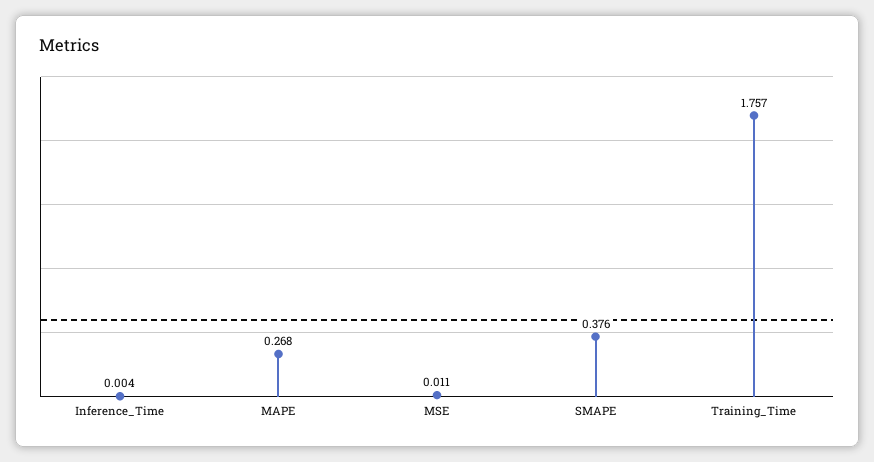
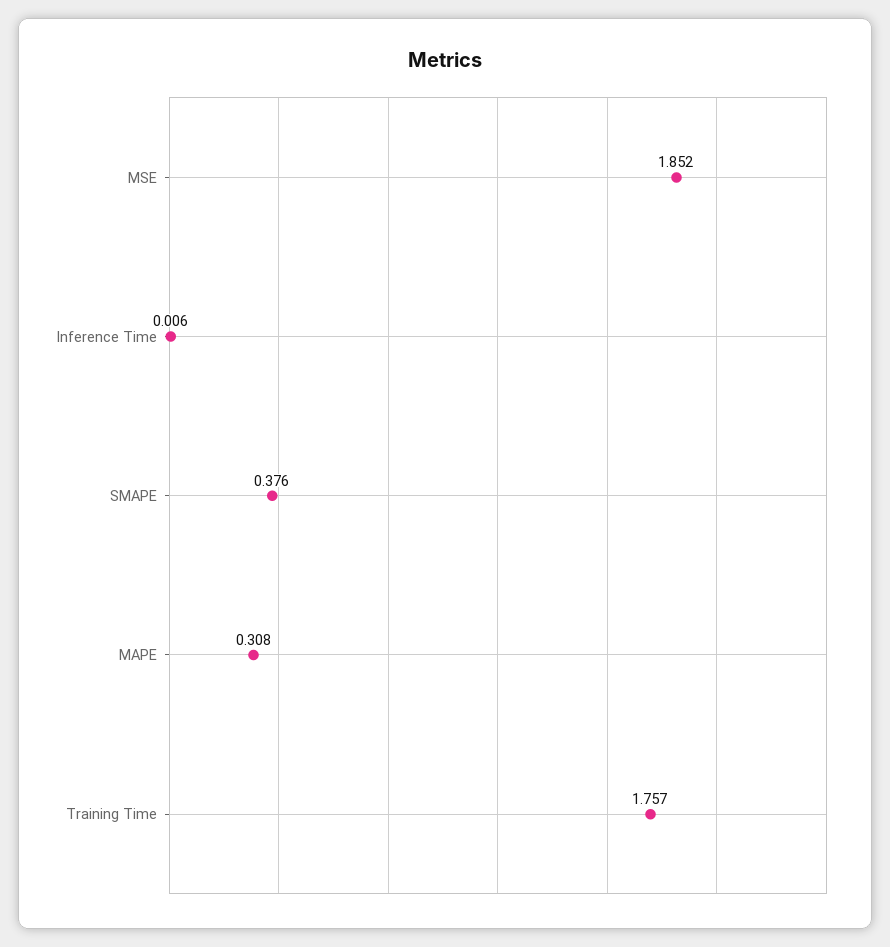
  {
-   "Inference_Time": 0.004,
+   "Inference_Time": 0.006,
-   "MAPE": 0.268,
+   "MAPE": 0.308,
-   "MSE": 0.011,
+   "MSE": 1.852,
    "SMAPE": 0.376,
    "Training_Time": 1.757
  }

